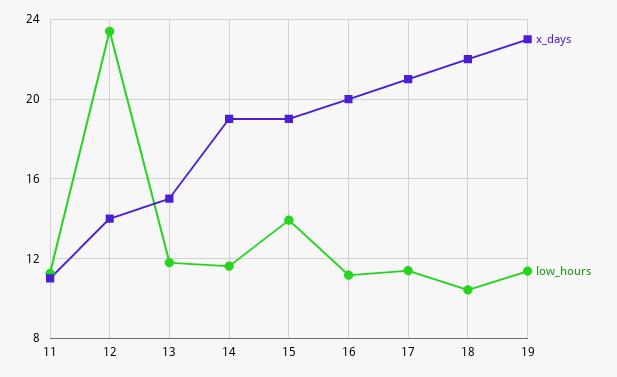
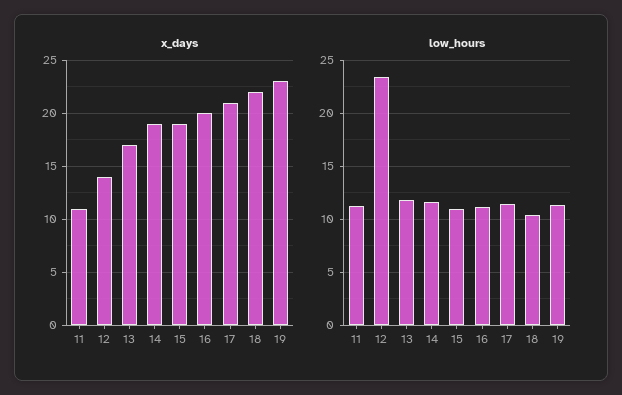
  {
    "x_days": {
      "11": 11,
      "12": 14,
-     "13": 15,
+     "13": 17,
      "14": 19,
      "15": 19,
      "16": 20,
      "17": 21,
      "18": 22,
      "19": 23
    },
    "low_hours": {
      "11": 11.5,
      "12": 23.5,
      "13": 12,
      "14": 11.5,
-     "15": 14,
+     "15": 11,
      "16": 11,
      "17": 11.5,
      "18": 10.5,
      "19": 11.5
    }
  }

